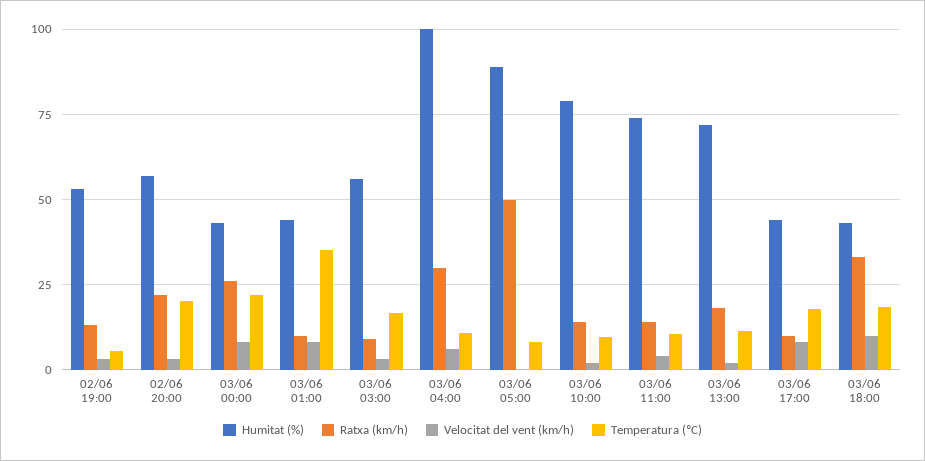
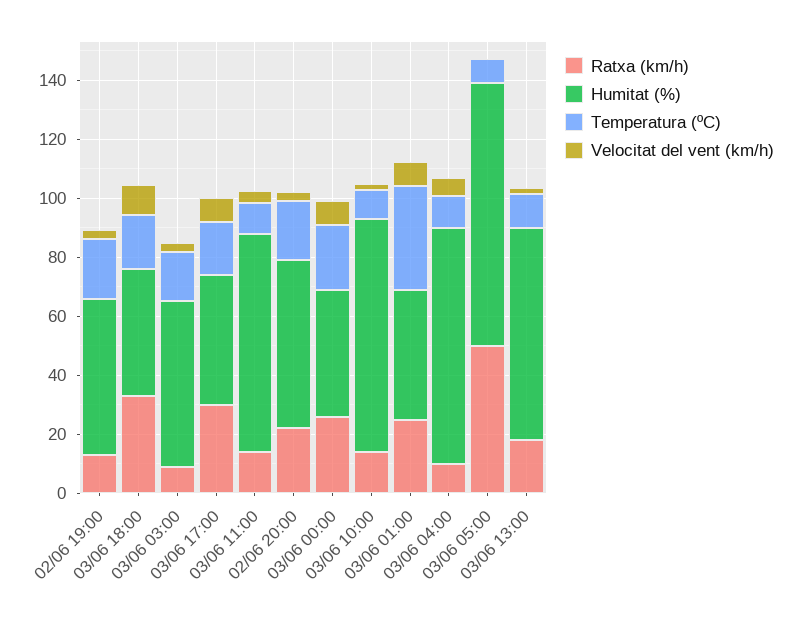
  {
    "Humitat (%)": {
      "02/06 19:00": 52.5,
      "02/06 20:00": 57.5,
      "03/06 00:00": 42.5,
      "03/06 01:00": 45,
      "03/06 03:00": 55,
-     "03/06 04:00": 100,
+     "03/06 04:00": 80,
      "03/06 05:00": 90,
      "03/06 10:00": 80,
      "03/06 11:00": 75,
      "03/06 13:00": 72.5,
      "03/06 17:00": 45,
      "03/06 18:00": 42.5
    },
    "Ratxa (km/h)": {
      "02/06 19:00": 12.5,
      "02/06 20:00": 22.5,
      "03/06 00:00": 25,
-     "03/06 01:00": 10,
+     "03/06 01:00": 25,
      "03/06 03:00": 10,
-     "03/06 04:00": 30,
+     "03/06 04:00": 10,
      "03/06 05:00": 50,
      "03/06 10:00": 15,
      "03/06 11:00": 15,
      "03/06 13:00": 17.5,
-     "03/06 17:00": 10,
+     "03/06 17:00": 30,
      "03/06 18:00": 32.5
    },
    "Velocitat del vent (km/h)": {
      "02/06 19:00": 2.5,
      "02/06 20:00": 2.5,
      "03/06 00:00": 7.5,
      "03/06 01:00": 7.5,
      "03/06 03:00": 2.5,
      "03/06 04:00": 5,
      "03/06 05:00": 0,
      "03/06 10:00": 2.5,
      "03/06 11:00": 5,
      "03/06 13:00": 2.5,
      "03/06 17:00": 7.5,
      "03/06 18:00": 10
    },
    "Temperatura (ºC)": {
-     "02/06 19:00": 5,
+     "02/06 19:00": 20,
      "02/06 20:00": 20,
      "03/06 00:00": 22.5,
      "03/06 01:00": 35,
      "03/06 03:00": 17.5,
      "03/06 04:00": 10,
      "03/06 05:00": 7.5,
      "03/06 10:00": 10,
      "03/06 11:00": 10,
      "03/06 13:00": 12.5,
      "03/06 17:00": 17.5,
      "03/06 18:00": 17.5
    }
  }

